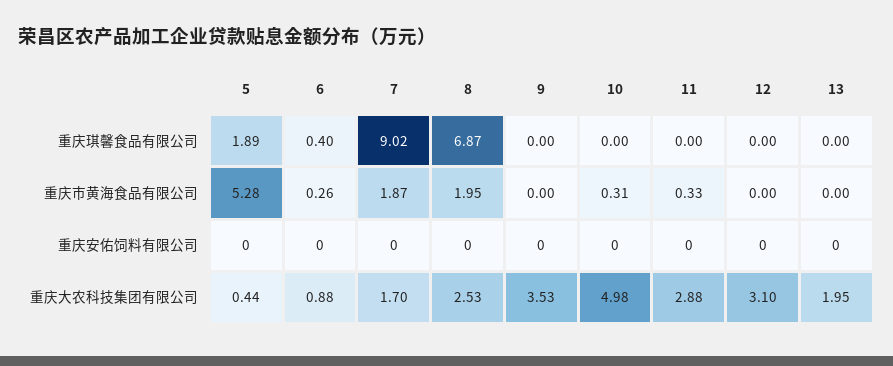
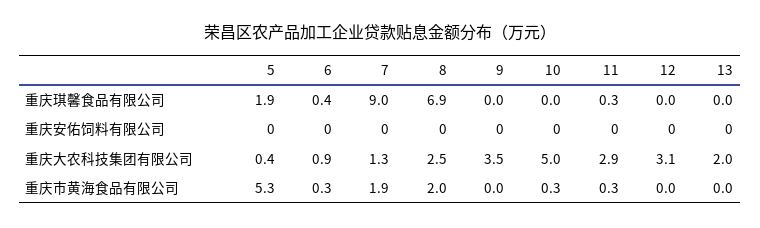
  {
    "5": {
      "重庆琪馨食品有限公司": 1.89,
      "重庆市黄海食品有限公司": 5.28,
      "重庆安佑饲料有限公司": 0,
      "重庆大农科技集团有限公司": 0.44
    },
    "6": {
      "重庆琪馨食品有限公司": 0.4,
      "重庆市黄海食品有限公司": 0.26,
      "重庆安佑饲料有限公司": 0,
      "重庆大农科技集团有限公司": 0.88
    },
    "7": {
      "重庆琪馨食品有限公司": 9.02,
      "重庆市黄海食品有限公司": 1.87,
      "重庆安佑饲料有限公司": 0,
-     "重庆大农科技集团有限公司": 1.7
+     "重庆大农科技集团有限公司": 1.3
    },
    "8": {
      "重庆琪馨食品有限公司": 6.87,
      "重庆市黄海食品有限公司": 1.95,
      "重庆安佑饲料有限公司": 0,
      "重庆大农科技集团有限公司": 2.53
    },
    "9": {
      "重庆琪馨食品有限公司": 0,
      "重庆市黄海食品有限公司": 0,
      "重庆安佑饲料有限公司": 0,
      "重庆大农科技集团有限公司": 3.53
    },
    "10": {
      "重庆琪馨食品有限公司": 0,
      "重庆市黄海食品有限公司": 0.31,
      "重庆安佑饲料有限公司": 0,
      "重庆大农科技集团有限公司": 4.98
    },
    "11": {
-     "重庆琪馨食品有限公司": 0,
+     "重庆琪馨食品有限公司": 0.3,
      "重庆市黄海食品有限公司": 0.33,
      "重庆安佑饲料有限公司": 0,
      "重庆大农科技集团有限公司": 2.88
    },
    "12": {
      "重庆琪馨食品有限公司": 0,
      "重庆市黄海食品有限公司": 0,
      "重庆安佑饲料有限公司": 0,
      "重庆大农科技集团有限公司": 3.1
    },
    "13": {
      "重庆琪馨食品有限公司": 0,
      "重庆市黄海食品有限公司": 0,
      "重庆安佑饲料有限公司": 0,
      "重庆大农科技集团有限公司": 1.95
    }
  }

